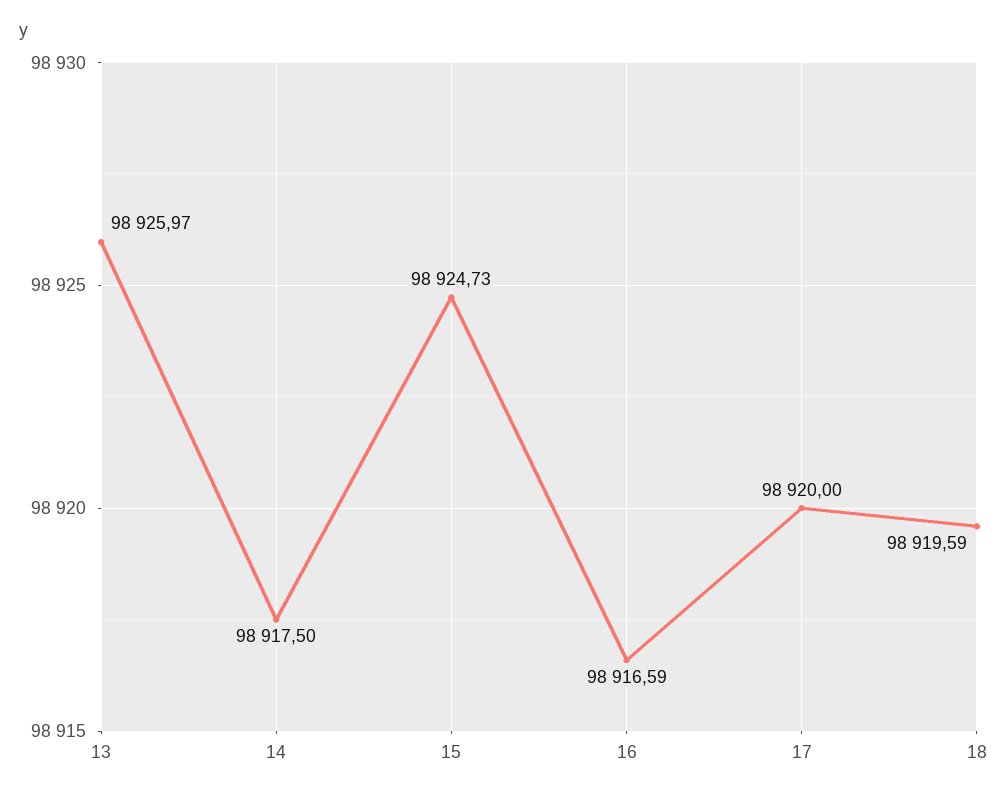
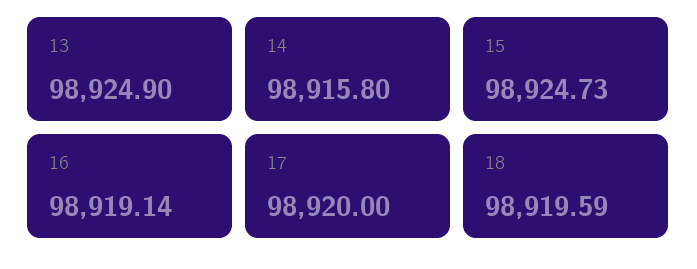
  {
-   "13": 98925.97,
+   "13": 98924.9,
-   "14": 98917.5,
+   "14": 98915.8,
    "15": 98924.73,
-   "16": 98916.59,
+   "16": 98919.14,
    "17": 98920,
    "18": 98919.59
  }

